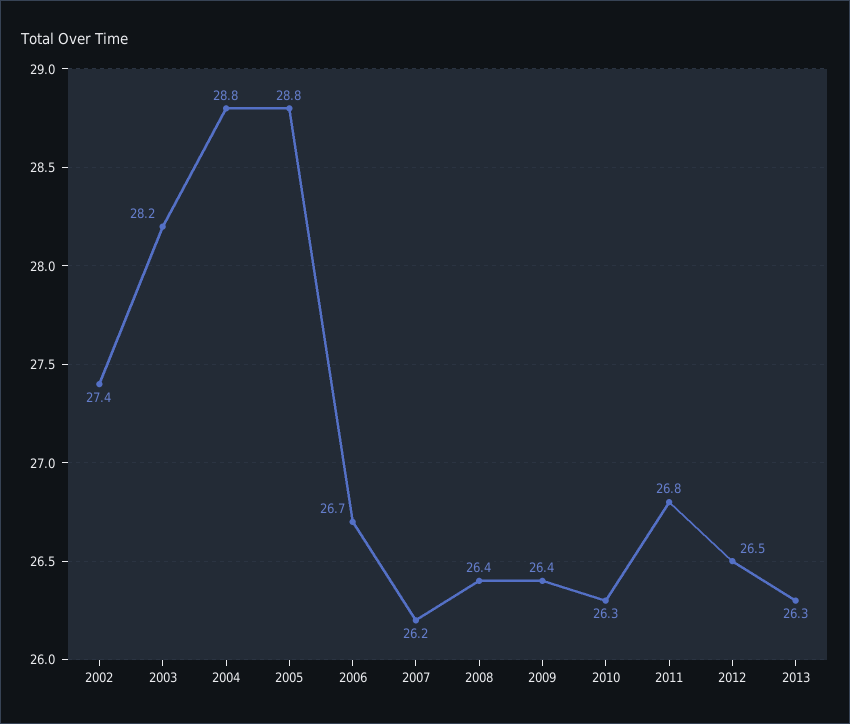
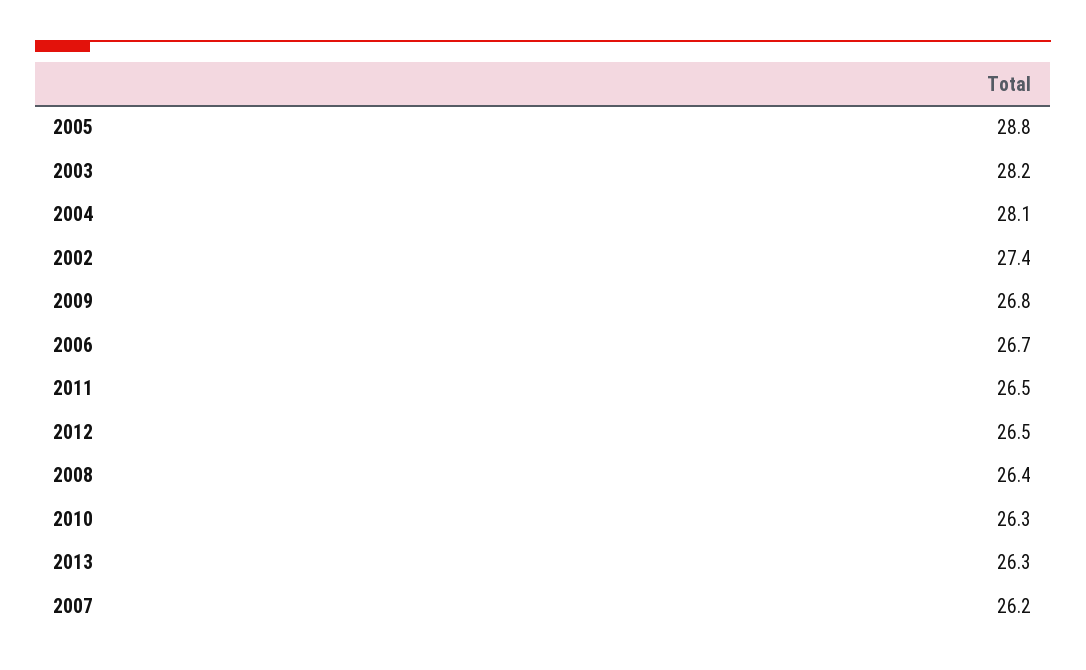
  {
    "2002": 27.4,
    "2003": 28.2,
-   "2004": 28.8,
+   "2004": 28.1,
    "2005": 28.8,
    "2006": 26.7,
    "2007": 26.2,
    "2008": 26.4,
-   "2009": 26.4,
+   "2009": 26.8,
    "2010": 26.3,
-   "2011": 26.8,
+   "2011": 26.5,
    "2012": 26.5,
    "2013": 26.3
  }

